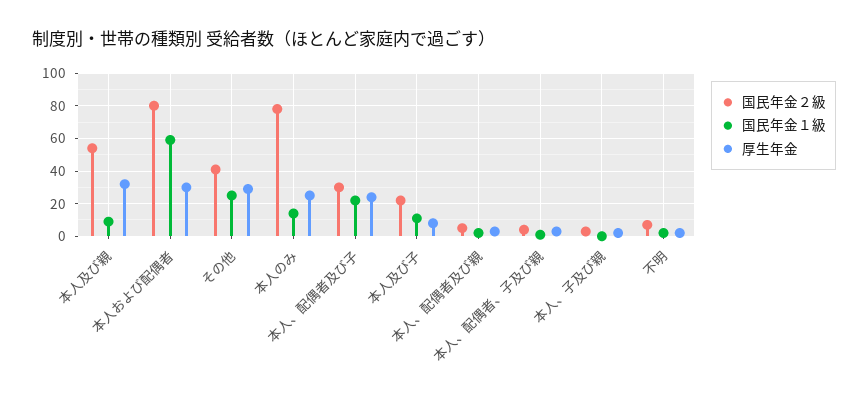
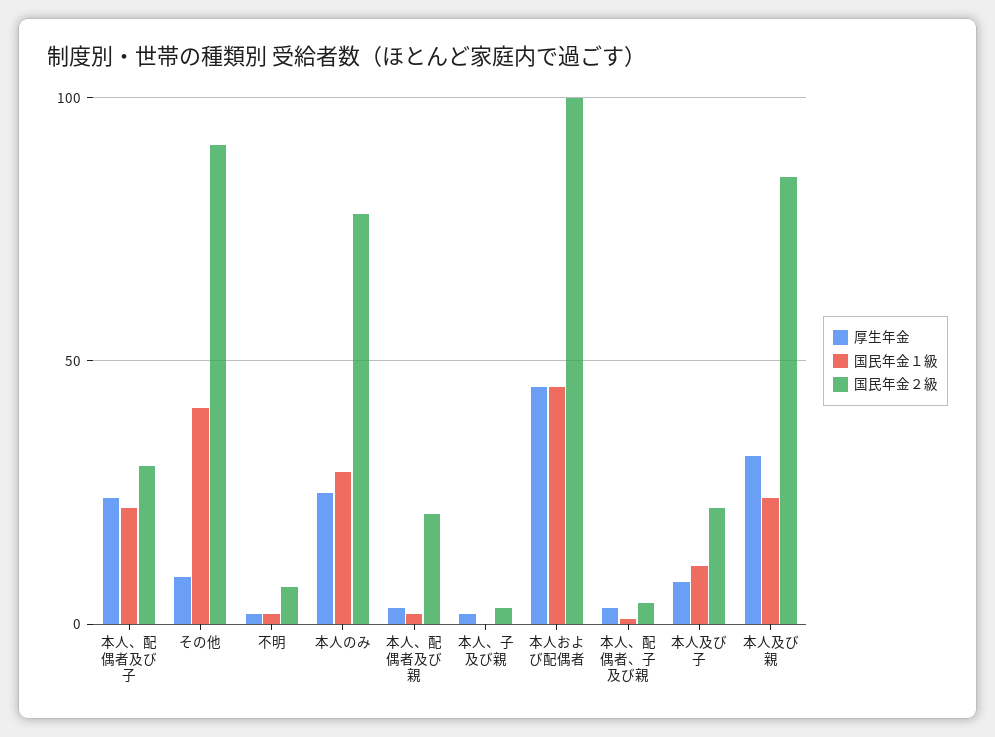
  {
    "国民年金２級": {
-     "本人及び親": 55,
+     "本人及び親": 85,
-     "本人および配偶者": 80,
+     "本人および配偶者": 100,
-     "その他": 40,
+     "その他": 90,
      "本人のみ": 80,
      "本人、配偶者及び子": 30,
      "本人及び子": 20,
-     "本人、配偶者及び親": 5,
+     "本人、配偶者及び親": 20,
      "本人、配偶者、子及び親": 5,
      "本人、子及び親": 5,
      "不明": 5
    },
    "国民年金１級": {
-     "本人及び親": 10,
+     "本人及び親": 25,
-     "本人および配偶者": 60,
+     "本人および配偶者": 45,
-     "その他": 25,
+     "その他": 40,
-     "本人のみ": 15,
+     "本人のみ": 30,
      "本人、配偶者及び子": 20,
      "本人及び子": 10,
      "本人、配偶者及び親": 0,
      "本人、配偶者、子及び親": 0,
      "本人、子及び親": 0,
      "不明": 0
    },
    "厚生年金": {
      "本人及び親": 30,
-     "本人および配偶者": 30,
+     "本人および配偶者": 45,
-     "その他": 30,
+     "その他": 10,
      "本人のみ": 25,
      "本人、配偶者及び子": 25,
      "本人及び子": 10,
      "本人、配偶者及び親": 5,
      "本人、配偶者、子及び親": 5,
      "本人、子及び親": 0,
      "不明": 0
    }
  }

